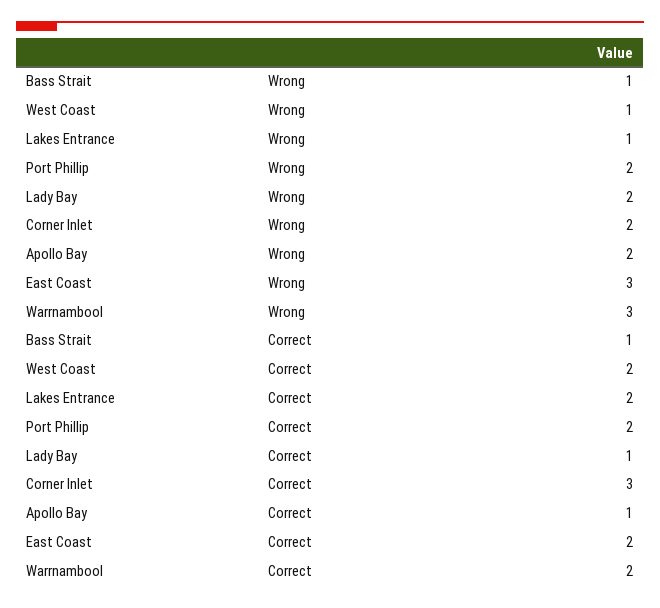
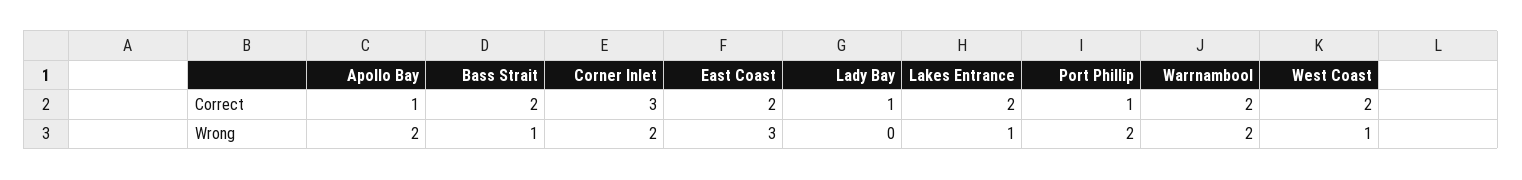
  {
    "Bass Strait": {
      "Wrong": 1,
-     "Correct": 1
+     "Correct": 2
    },
    "West Coast": {
      "Wrong": 1,
      "Correct": 2
    },
    "Lakes Entrance": {
      "Wrong": 1,
      "Correct": 2
    },
    "Port Phillip": {
      "Wrong": 2,
-     "Correct": 2
+     "Correct": 1
    },
    "Lady Bay": {
-     "Wrong": 2,
+     "Wrong": 0,
      "Correct": 1
    },
    "Corner Inlet": {
      "Wrong": 2,
      "Correct": 3
    },
    "Apollo Bay": {
      "Wrong": 2,
      "Correct": 1
    },
    "East Coast": {
      "Wrong": 3,
      "Correct": 2
    },
    "Warrnambool": {
-     "Wrong": 3,
+     "Wrong": 2,
      "Correct": 2
    }
  }

